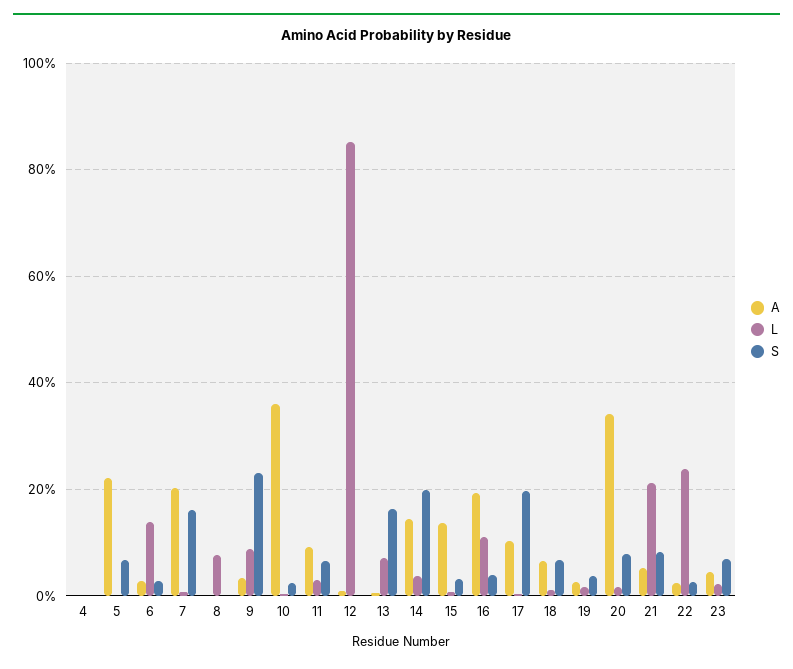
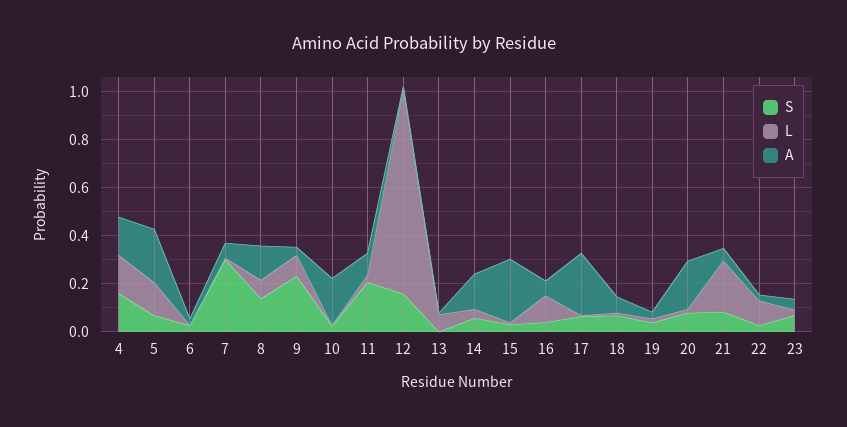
  {
    "A": {
-     "4": 0,
+     "4": 0.15,
      "5": 0.22,
      "6": 0.02,
-     "7": 0.2,
+     "7": 0.05,
-     "8": 0,
+     "8": 0.15,
      "9": 0.04,
-     "10": 0.36,
+     "10": 0.2,
      "11": 0.1,
      "12": 0,
      "13": 0,
      "14": 0.14,
-     "15": 0.14,
+     "15": 0.25,
-     "16": 0.2,
+     "16": 0.05,
-     "17": 0.1,
+     "17": 0.25,
      "18": 0.06,
      "19": 0.02,
-     "20": 0.34,
+     "20": 0.2,
      "21": 0.06,
      "22": 0.02,
      "23": 0.04
    },
    "L": {
-     "4": 0,
+     "4": 0.15,
-     "5": 0,
+     "5": 0.15,
-     "6": 0.14,
+     "6": 0,
      "7": 0,
      "8": 0.08,
      "9": 0.08,
      "10": 0,
      "11": 0.04,
      "12": 0.86,
      "13": 0.08,
      "14": 0.04,
      "15": 0,
      "16": 0.12,
      "17": 0,
      "18": 0.02,
      "19": 0.02,
      "20": 0.02,
      "21": 0.22,
-     "22": 0.24,
+     "22": 0.1,
      "23": 0.02
    },
    "S": {
-     "4": 0,
+     "4": 0.15,
      "5": 0.06,
      "6": 0.02,
-     "7": 0.16,
+     "7": 0.3,
-     "8": 0,
+     "8": 0.15,
      "9": 0.24,
      "10": 0.02,
-     "11": 0.06,
+     "11": 0.2,
-     "12": 0,
+     "12": 0.15,
-     "13": 0.16,
+     "13": 0,
-     "14": 0.2,
+     "14": 0.05,
      "15": 0.04,
      "16": 0.04,
-     "17": 0.2,
+     "17": 0.05,
      "18": 0.06,
      "19": 0.04,
      "20": 0.08,
      "21": 0.08,
      "22": 0.02,
      "23": 0.06
    }
  }

